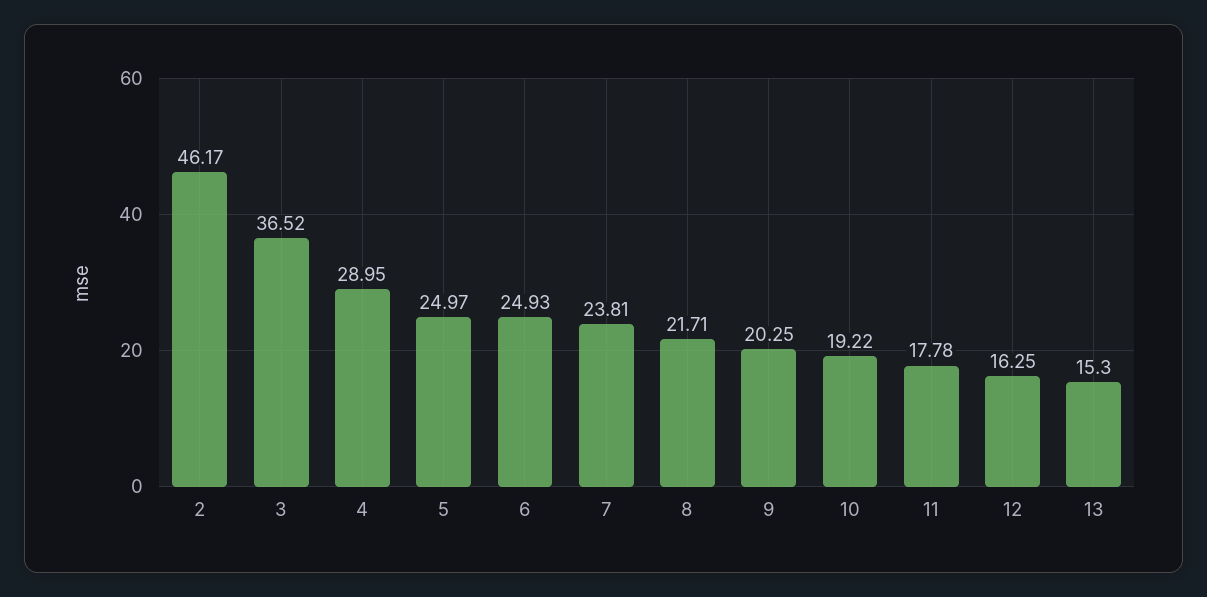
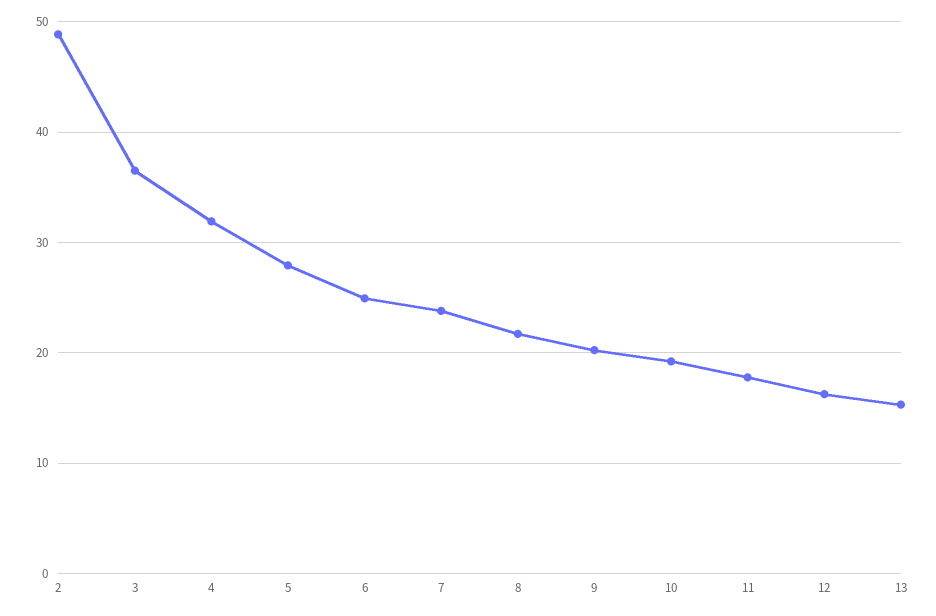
  {
-   "2": 46.17,
+   "2": 49,
    "3": 36.52,
-   "4": 28.95,
+   "4": 32,
-   "5": 24.97,
+   "5": 28,
    "6": 24.93,
    "7": 23.81,
    "8": 21.71,
    "9": 20.25,
    "10": 19.22,
    "11": 17.78,
    "12": 16.25,
    "13": 15.3
  }

